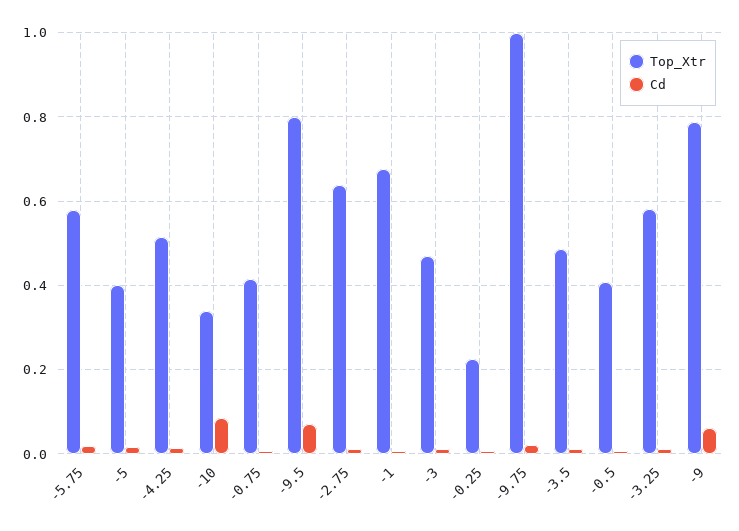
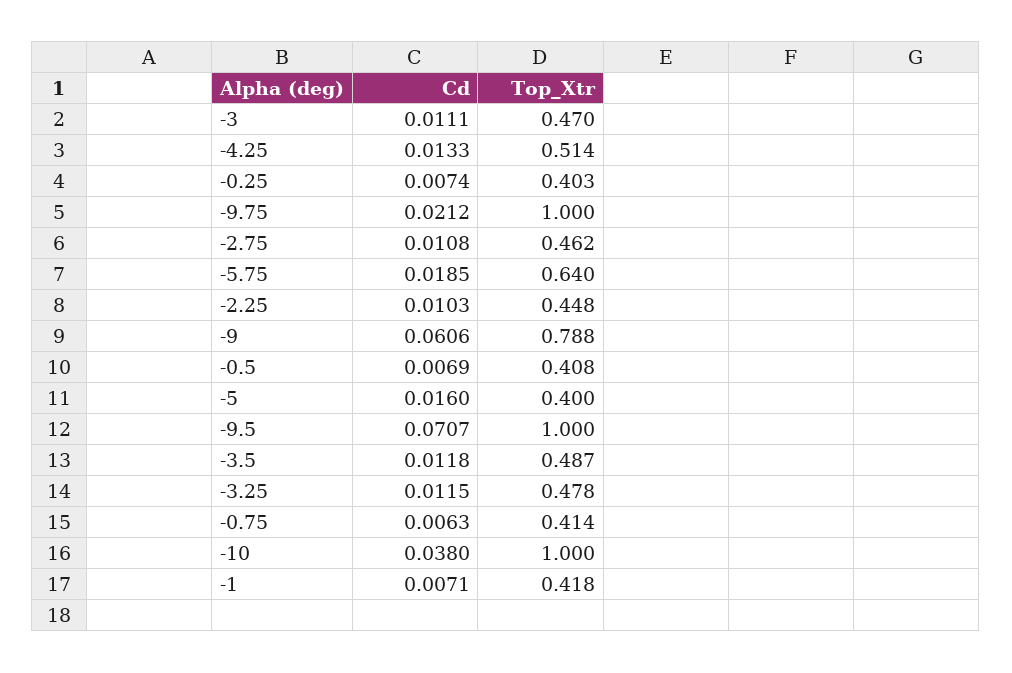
  {
    "Top_Xtr": {
-     "-5.75": 0.58,
+     "-5.75": 0.64,
      "-5": 0.4,
      "-4.25": 0.514,
-     "-10": 0.34,
+     "-10": 1,
      "-0.75": 0.414,
-     "-9.5": 0.8,
+     "-9.5": 1,
-     "-2.75": 0.64,
+     "-2.75": 0.462,
-     "-1": 0.68,
+     "-1": 0.418,
      "-3": 0.47,
-     "-0.25": 0.22,
+     "-0.25": 0.403,
      "-9.75": 1,
      "-3.5": 0.487,
      "-0.5": 0.408,
-     "-3.25": 0.58,
+     "-3.25": 0.478,
-     "-9": 0.788
+     "-9": 0.788,
+     "-2.25": 0.448
    },
    "Cd": {
      "-5.75": 0.0185,
      "-5": 0.016,
      "-4.25": 0.0133,
-     "-10": 0.08,
+     "-10": 0.038,
      "-0.75": 0.0063,
      "-9.5": 0.0707,
      "-2.75": 0.0108,
      "-1": 0.0071,
      "-3": 0.0111,
      "-0.25": 0.0074,
      "-9.75": 0.0212,
      "-3.5": 0.0118,
      "-0.5": 0.0069,
      "-3.25": 0.0115,
-     "-9": 0.0606
+     "-9": 0.0606,
+     "-2.25": 0.0103
    }
  }

